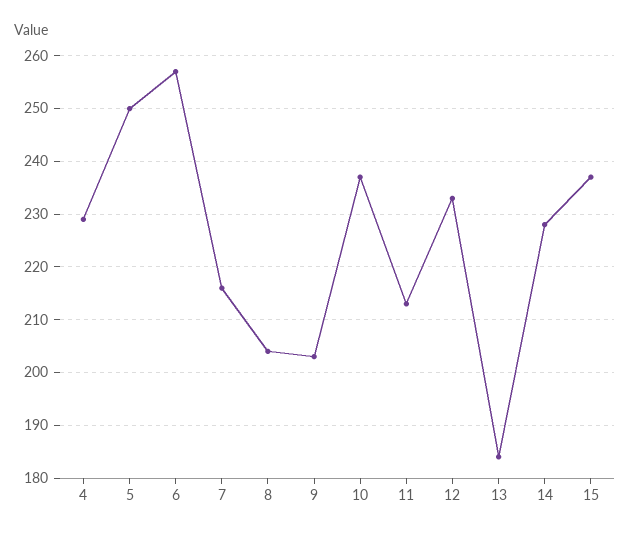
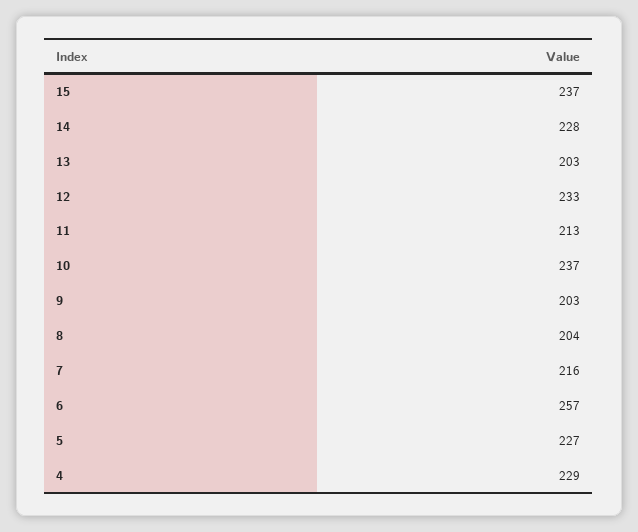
  {
    "4": 229,
-   "5": 250,
+   "5": 227,
    "6": 257,
    "7": 216,
    "8": 204,
    "9": 203,
    "10": 237,
    "11": 213,
    "12": 233,
-   "13": 185,
+   "13": 203,
    "14": 228,
    "15": 237
  }

